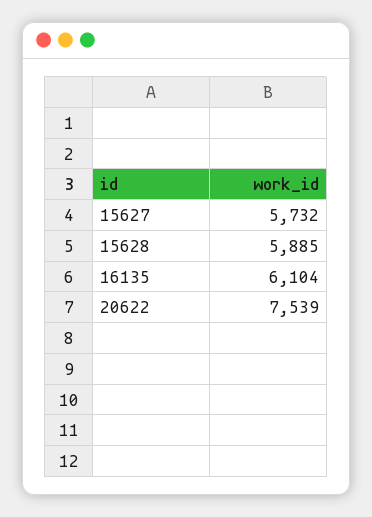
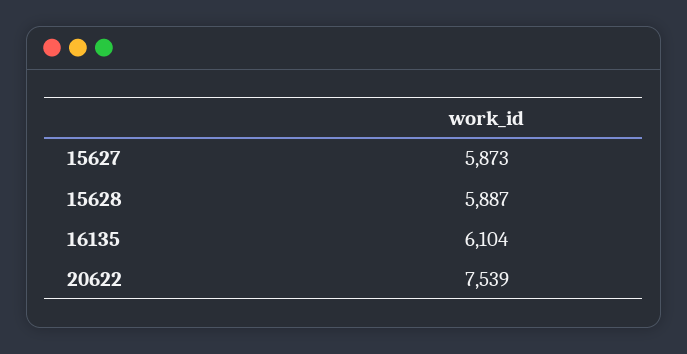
  {
-   "15627": 5732,
+   "15627": 5873,
-   "15628": 5885,
+   "15628": 5887,
    "16135": 6104,
    "20622": 7539
  }

